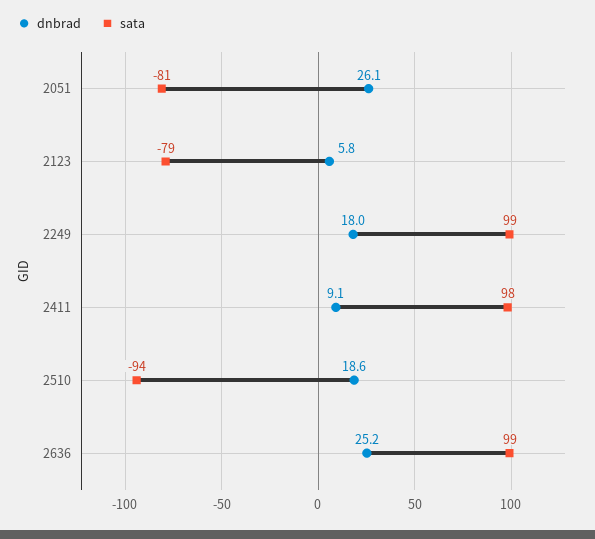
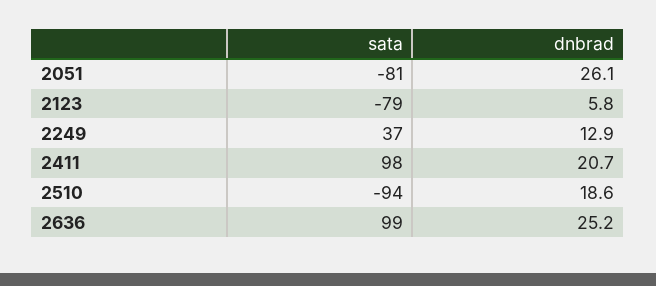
  {
    "dnbrad": {
      "2051": 26.1,
      "2123": 5.8,
-     "2249": 18,
+     "2249": 12.9,
-     "2411": 9.1,
+     "2411": 20.7,
      "2510": 18.6,
      "2636": 25.2
    },
    "sata": {
      "2051": -81,
      "2123": -79,
-     "2249": 99,
+     "2249": 37,
      "2411": 98,
      "2510": -94,
      "2636": 99
    }
  }

